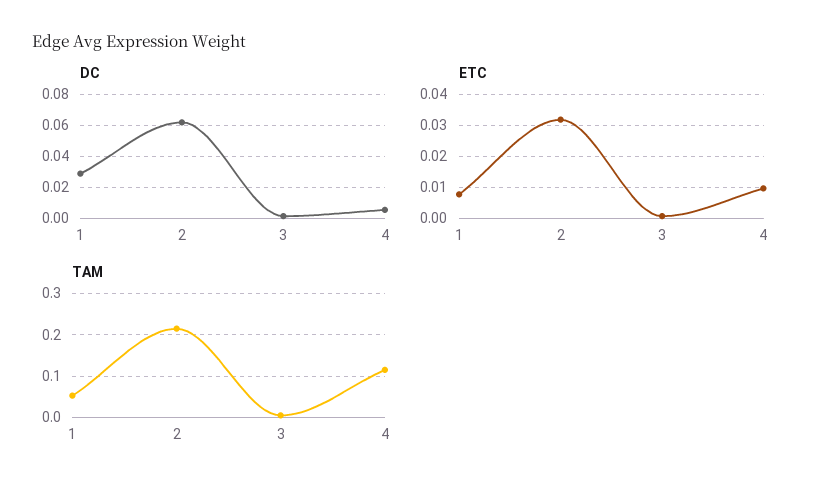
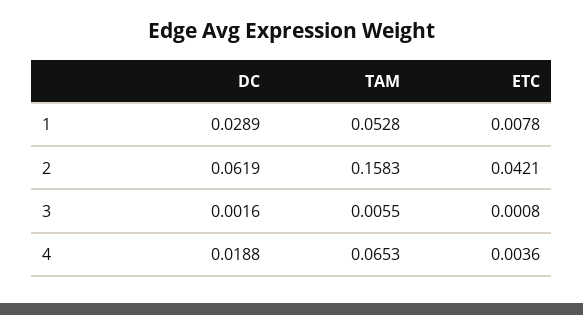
  {
    "DC": {
      "1": 0.0289,
      "2": 0.0619,
      "3": 0.0016,
-     "4": 0.005
+     "4": 0.0188
    },
    "ETC": {
      "1": 0.0078,
-     "2": 0.032,
+     "2": 0.0421,
      "3": 0.0008,
-     "4": 0.01
+     "4": 0.0036
    },
    "TAM": {
      "1": 0.0528,
-     "2": 0.22,
+     "2": 0.1583,
      "3": 0.0055,
-     "4": 0.12
+     "4": 0.0653
    }
  }

